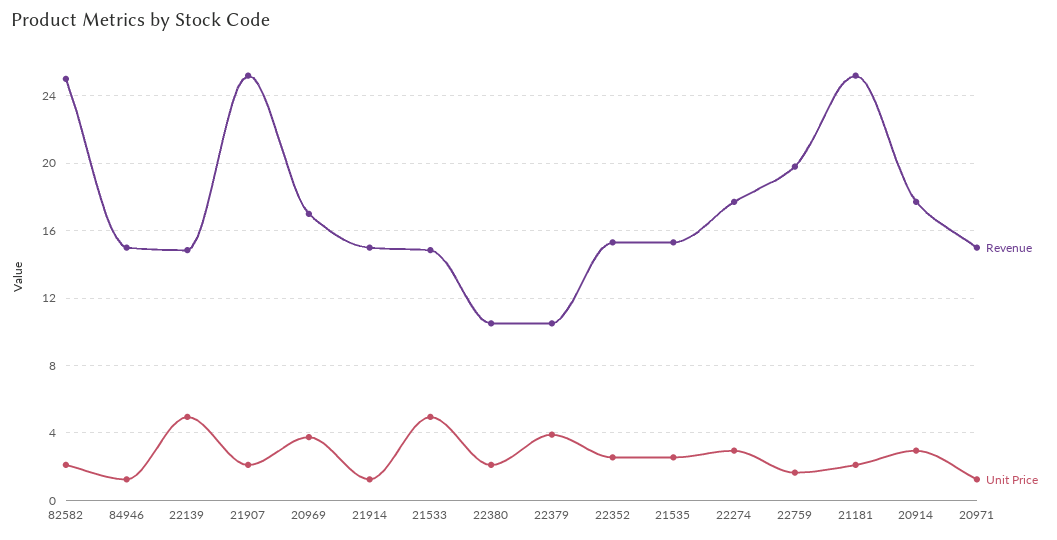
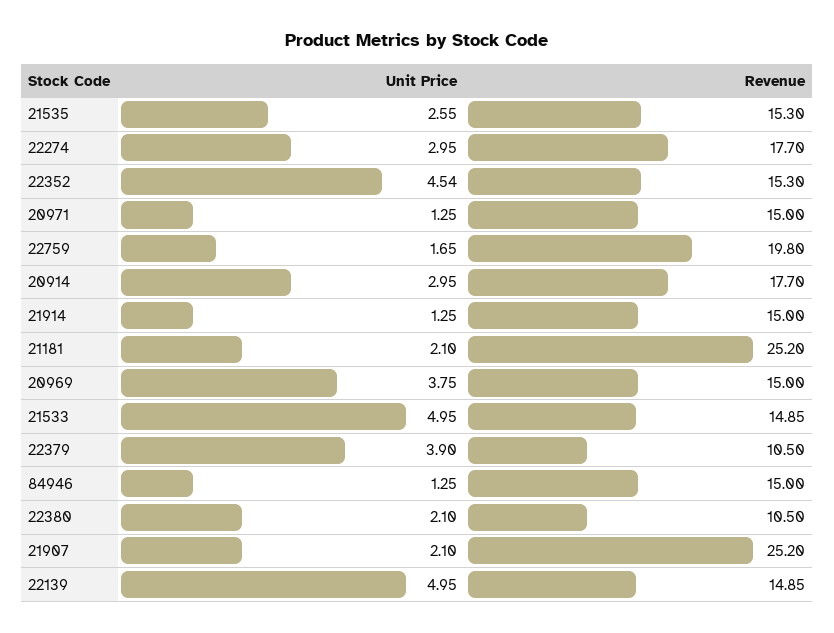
  {
    "Revenue": {
-     "82582": 25,
      "84946": 15,
      "22139": 14.85,
      "21907": 25.2,
-     "20969": 17,
+     "20969": 15,
      "21914": 15,
      "21533": 14.85,
      "22380": 10.5,
      "22379": 10.5,
      "22352": 15.3,
      "21535": 15.3,
      "22274": 17.7,
      "22759": 19.8,
      "21181": 25.2,
      "20914": 17.7,
      "20971": 15
    },
    "Unit Price": {
-     "82582": 2,
      "84946": 1.25,
      "22139": 4.95,
      "21907": 2.1,
      "20969": 3.75,
      "21914": 1.25,
      "21533": 4.95,
      "22380": 2.1,
      "22379": 3.9,
-     "22352": 2.5,
+     "22352": 4.54,
      "21535": 2.55,
      "22274": 2.95,
      "22759": 1.65,
      "21181": 2.1,
      "20914": 2.95,
      "20971": 1.25
    }
  }

